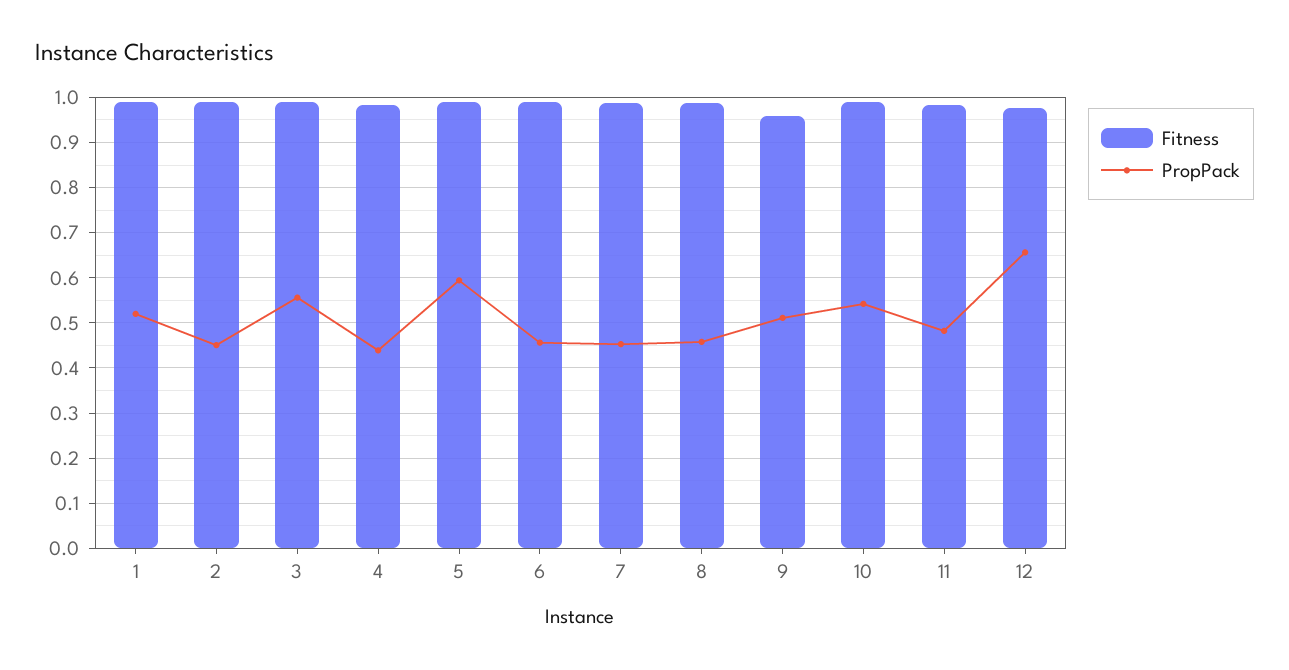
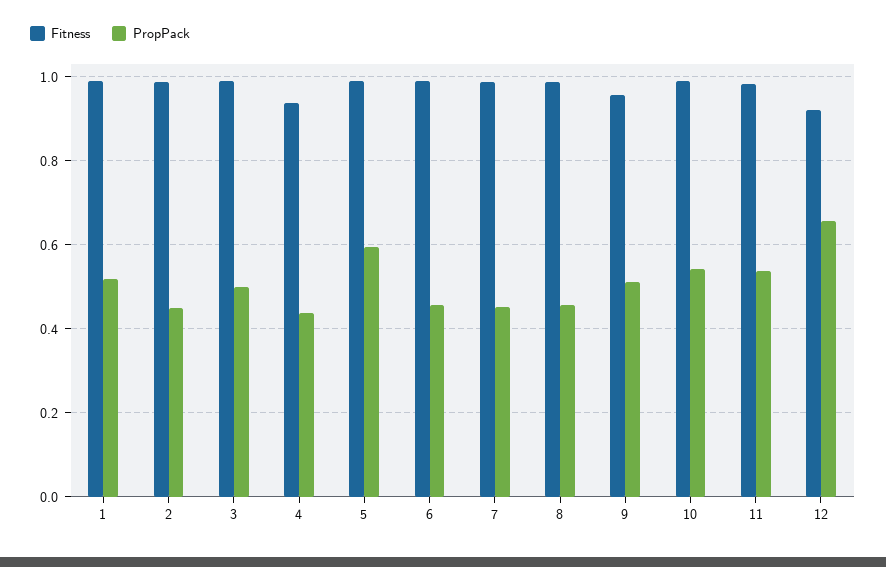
  {
    "Fitness": {
      "1": 0.98,
      "2": 0.98,
      "3": 1,
-     "4": 0.98,
+     "4": 0.94,
      "5": 1,
      "6": 1,
      "7": 0.98,
      "8": 0.98,
      "9": 0.96,
      "10": 1,
      "11": 0.98,
-     "12": 0.98
+     "12": 0.92
    },
    "PropPack": {
      "1": 0.52,
      "2": 0.46,
-     "3": 0.56,
+     "3": 0.5,
      "4": 0.44,
      "5": 0.6,
      "6": 0.46,
      "7": 0.46,
      "8": 0.46,
      "9": 0.52,
      "10": 0.54,
-     "11": 0.48,
+     "11": 0.54,
      "12": 0.66
    }
  }

